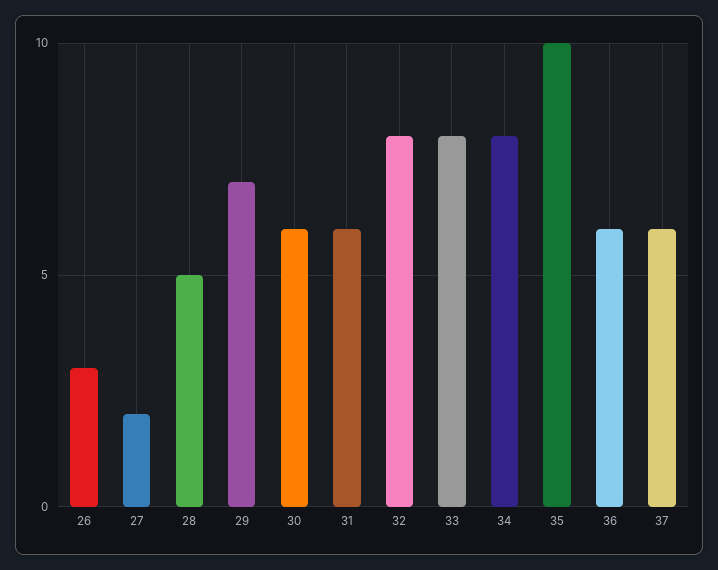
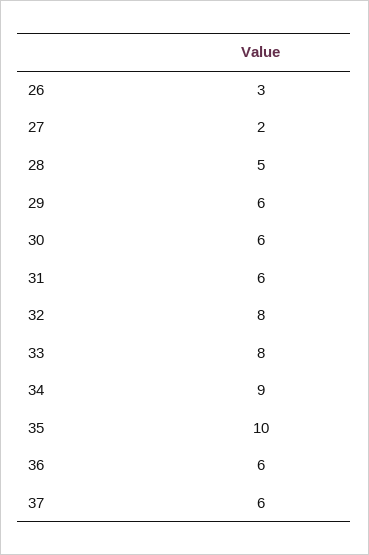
  {
    "26": 3,
    "27": 2,
    "28": 5,
-   "29": 7,
+   "29": 6,
    "30": 6,
    "31": 6,
    "32": 8,
    "33": 8,
-   "34": 8,
+   "34": 9,
    "35": 10,
    "36": 6,
    "37": 6
  }

